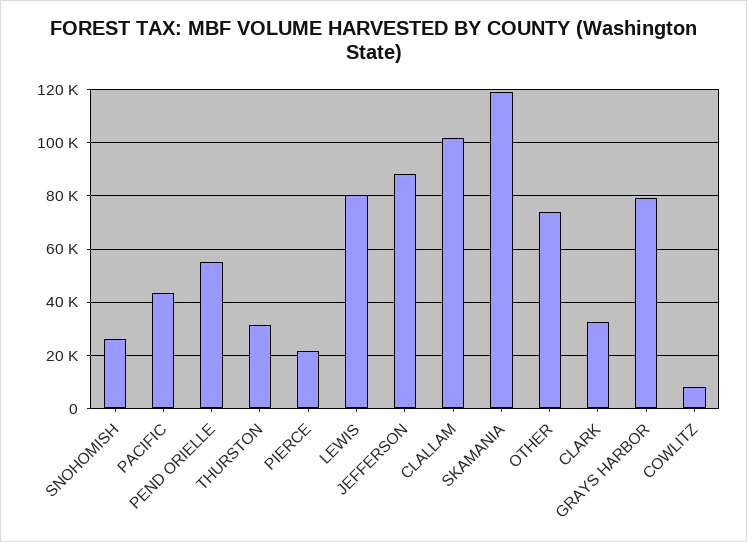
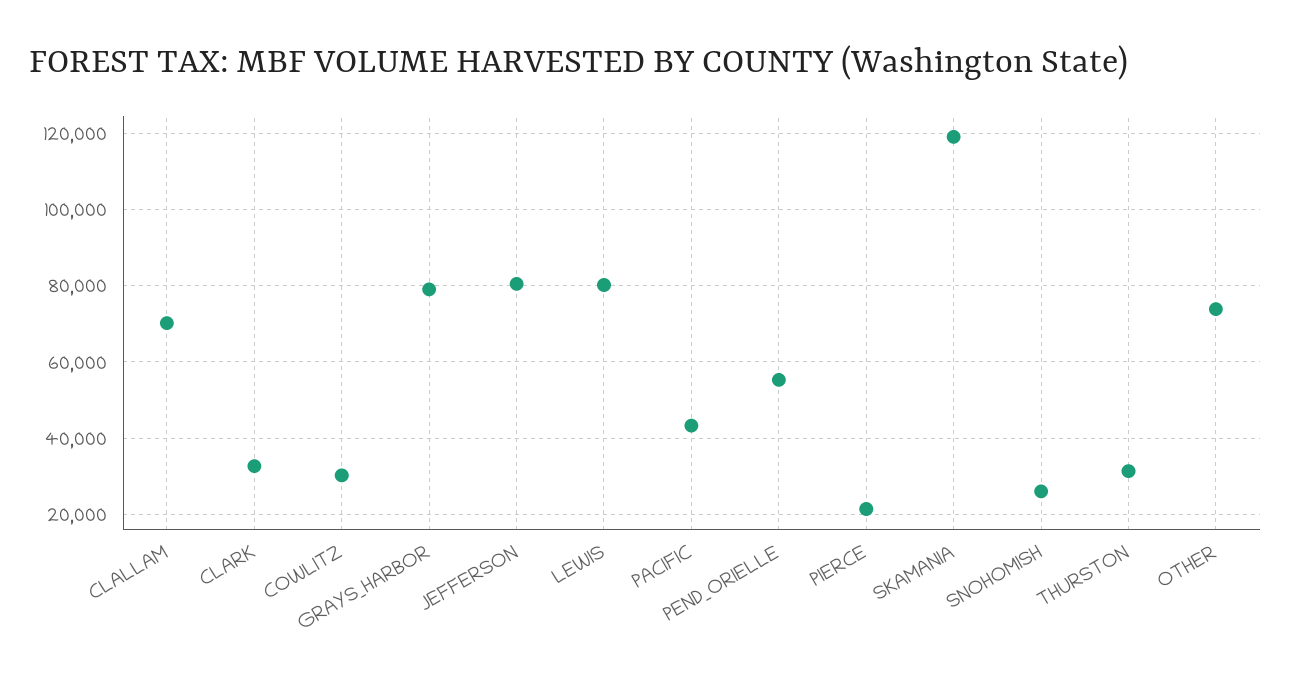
  {
    "SNOHOMISH": 26000,
    "PACIFIC": 44000,
    "PEND ORIELLE": 56000,
    "THURSTON": 32000,
    "PIERCE": 22000,
    "LEWIS": 80000,
-   "JEFFERSON": 87500,
+   "JEFFERSON": 80000,
-   "CLALLAM": 102500,
+   "CLALLAM": 70000,
    "SKAMANIA": 120000,
    "OTHER": 74000,
    "CLARK": 32000,
    "GRAYS HARBOR": 80000,
-   "COWLITZ": 7500
+   "COWLITZ": 30000
  }

